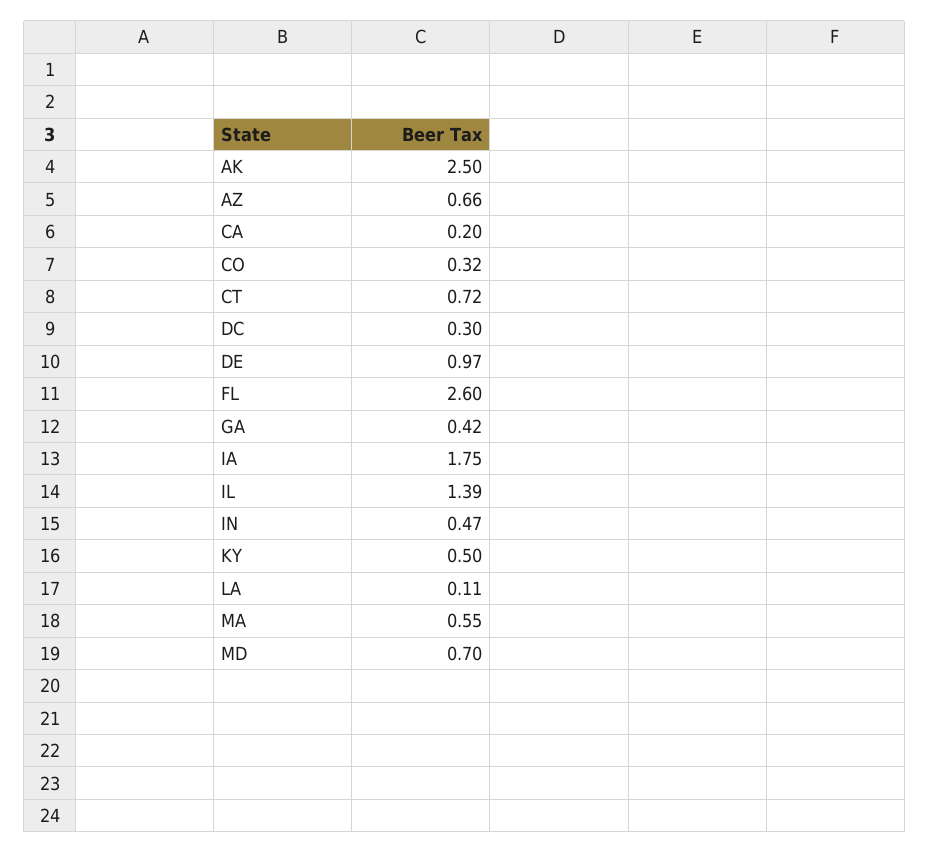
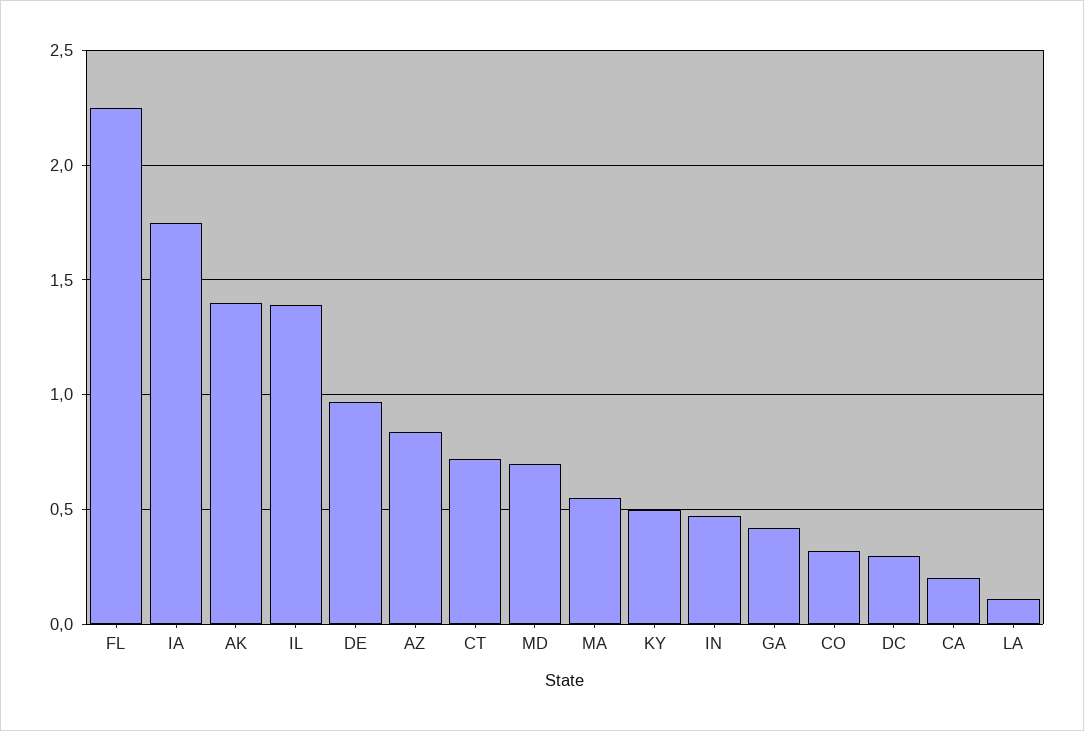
  {
-   "AK": 2.5,
+   "AK": 1.4,
-   "AZ": 0.66,
+   "AZ": 0.85,
    "CA": 0.2,
    "CO": 0.32,
    "CT": 0.72,
    "DC": 0.3,
    "DE": 0.97,
-   "FL": 2.6,
+   "FL": 2.25,
    "GA": 0.42,
    "IA": 1.75,
    "IL": 1.39,
    "IN": 0.47,
    "KY": 0.5,
    "LA": 0.11,
    "MA": 0.55,
    "MD": 0.7
  }

